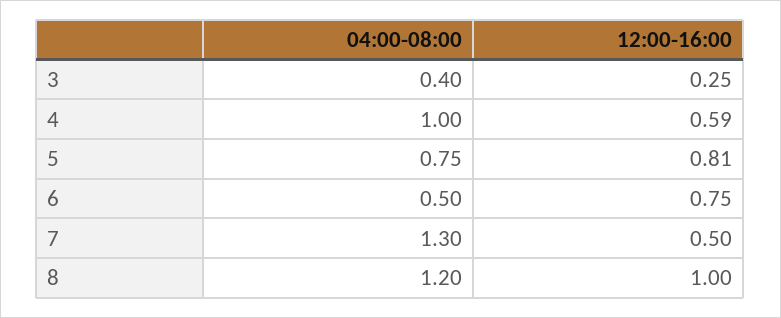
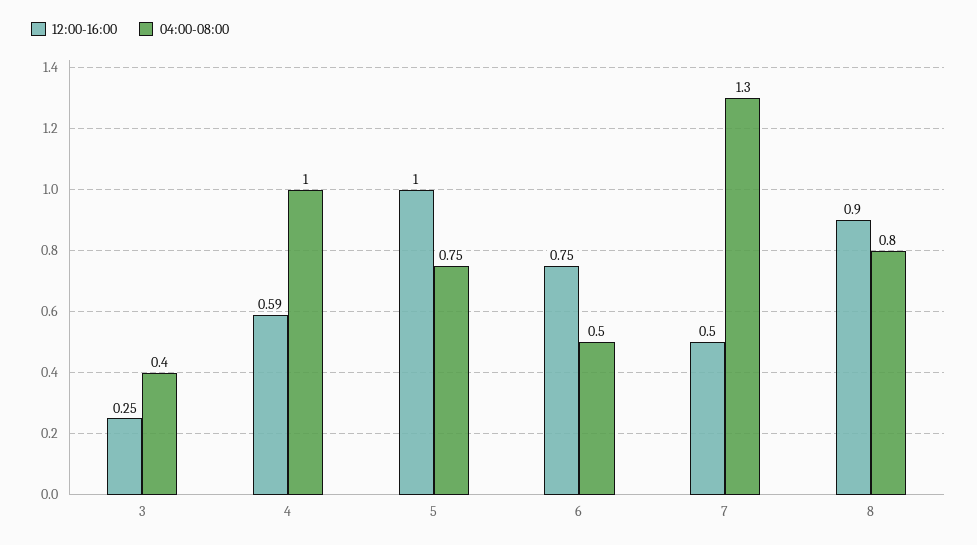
  {
    "04:00-08:00": {
      "3": 0.4,
      "4": 1,
      "5": 0.75,
      "6": 0.5,
      "7": 1.3,
-     "8": 1.2
+     "8": 0.8
    },
    "12:00-16:00": {
      "3": 0.25,
      "4": 0.59,
-     "5": 0.81,
+     "5": 1,
      "6": 0.75,
      "7": 0.5,
-     "8": 1
+     "8": 0.9
    }
  }

